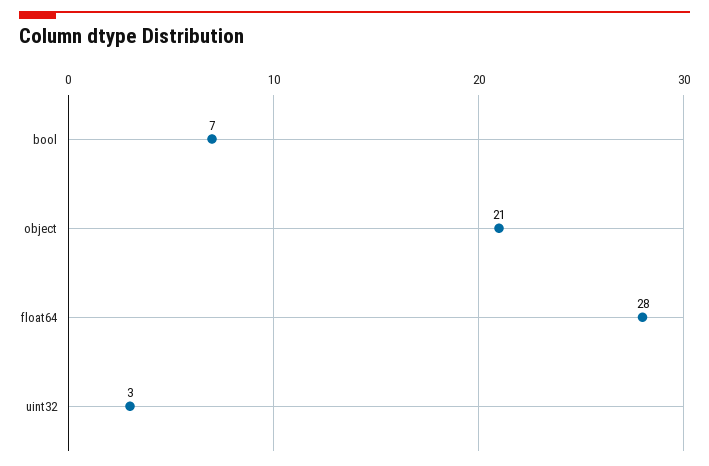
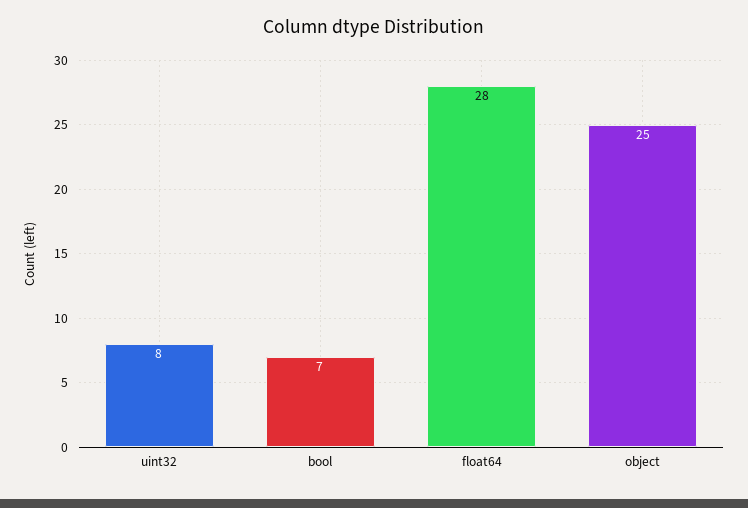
  {
    "bool": 7,
-   "object": 21,
+   "object": 25,
    "float64": 28,
-   "uint32": 3
+   "uint32": 8
  }

